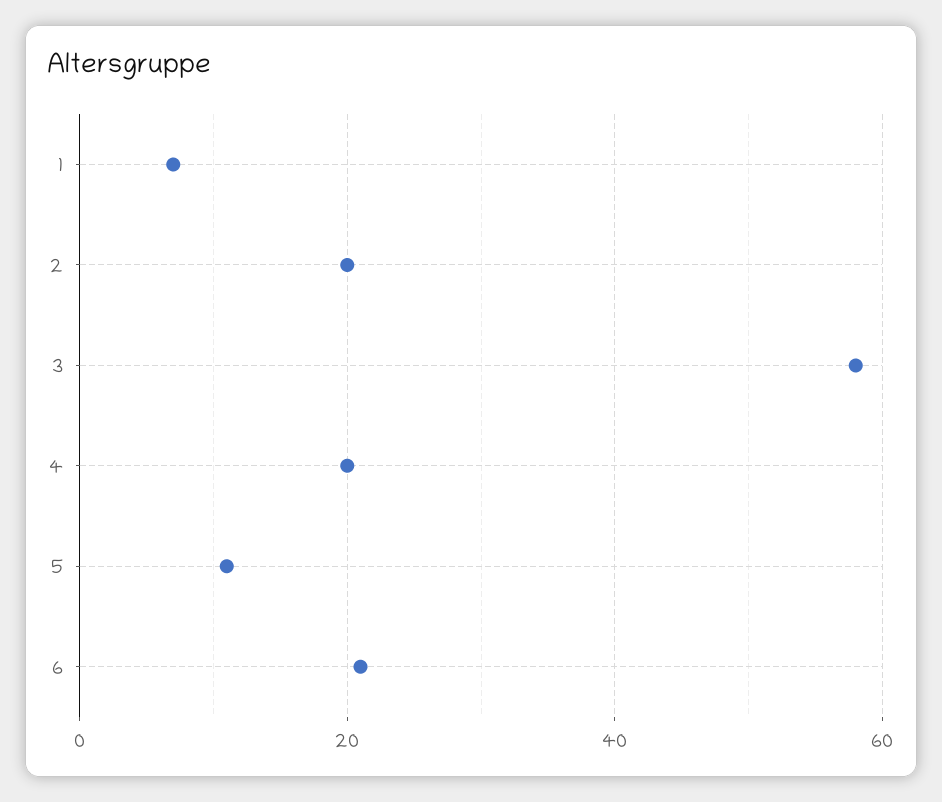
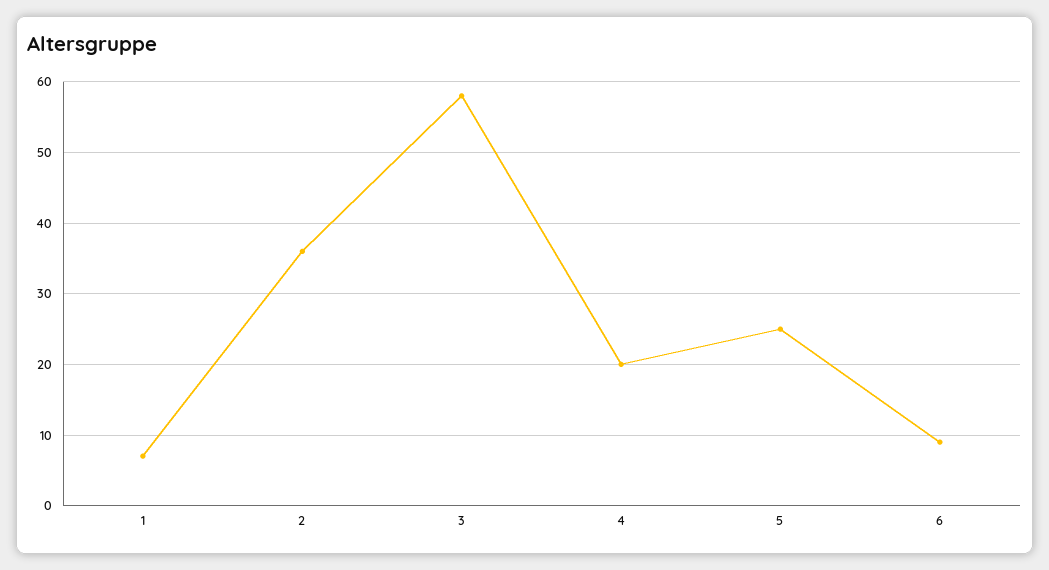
  {
    "1": 7,
-   "2": 20,
+   "2": 36,
    "3": 58,
    "4": 20,
-   "5": 10,
+   "5": 25,
-   "6": 20
+   "6": 9
  }

